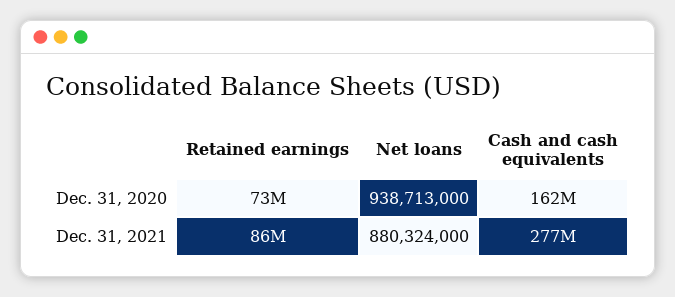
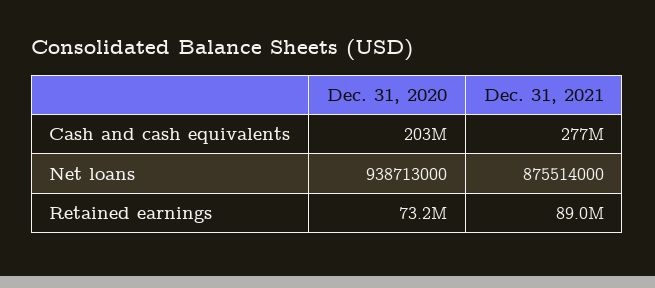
  {
    "Retained earnings": {
      "Dec. 31, 2020": 73200000,
-     "Dec. 31, 2021": 86000000
+     "Dec. 31, 2021": 89000000
    },
    "Net loans": {
      "Dec. 31, 2020": 938713000,
-     "Dec. 31, 2021": 880324000
+     "Dec. 31, 2021": 875514000
    },
    "Cash and cash equivalents": {
-     "Dec. 31, 2020": 162000000,
+     "Dec. 31, 2020": 203000000,
      "Dec. 31, 2021": 277000000
    }
  }

